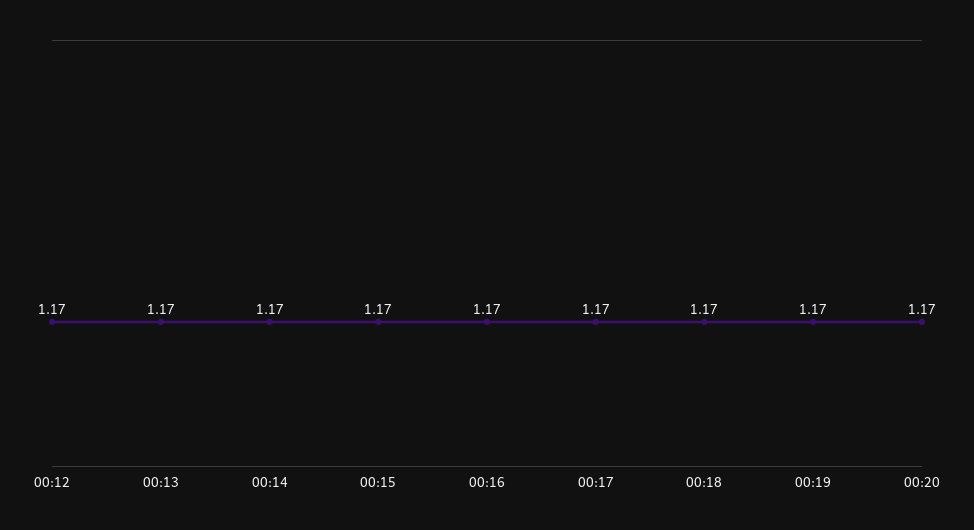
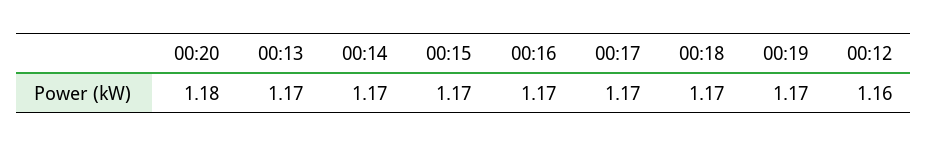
  {
-   "00:12": 1.17,
+   "00:12": 1.16,
    "00:13": 1.17,
    "00:14": 1.17,
    "00:15": 1.17,
    "00:16": 1.17,
    "00:17": 1.17,
    "00:18": 1.17,
    "00:19": 1.17,
-   "00:20": 1.17
+   "00:20": 1.18
  }

